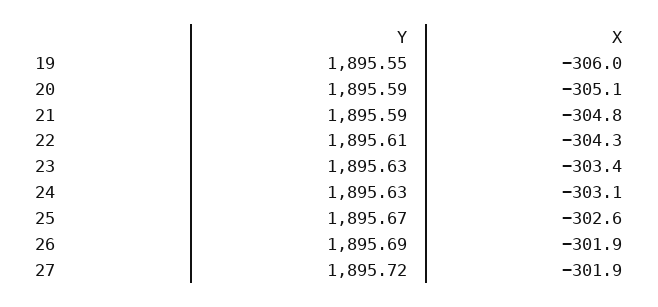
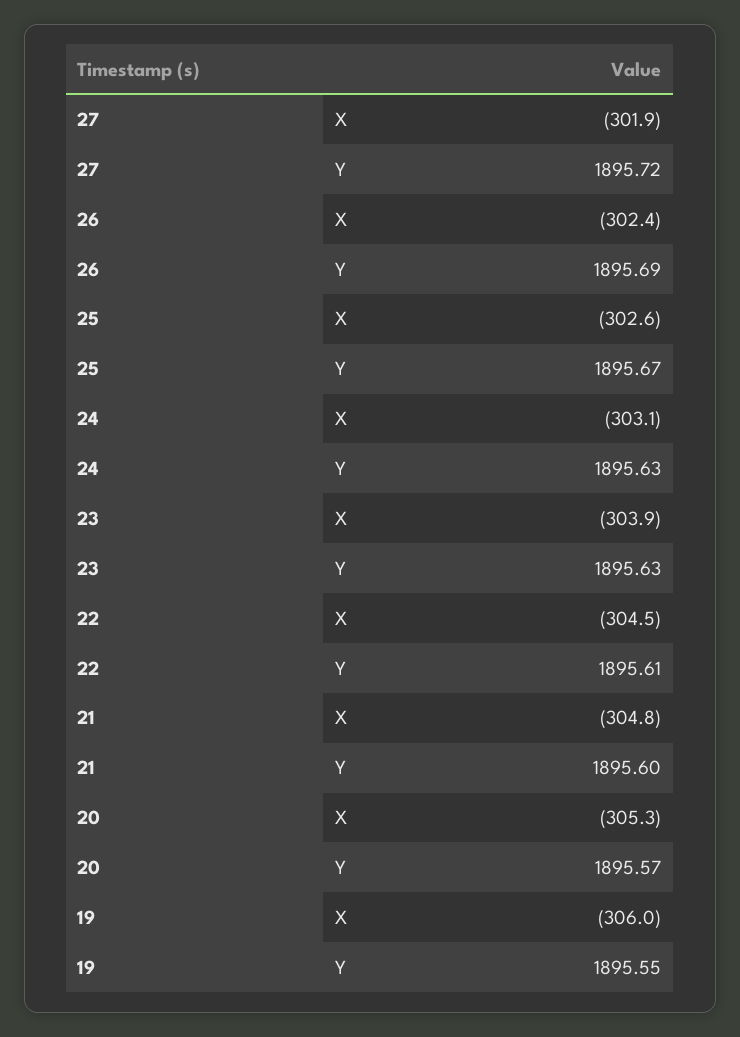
  {
    "Y": {
      "19": 1895.55,
-     "20": 1895.59,
+     "20": 1895.57,
-     "21": 1895.59,
+     "21": 1895.6,
      "22": 1895.61,
      "23": 1895.63,
      "24": 1895.63,
      "25": 1895.67,
      "26": 1895.69,
      "27": 1895.72
    },
    "X": {
      "19": -306,
-     "20": -305.1,
+     "20": -305.3,
      "21": -304.8,
-     "22": -304.3,
+     "22": -304.5,
-     "23": -303.4,
+     "23": -303.9,
      "24": -303.1,
      "25": -302.6,
-     "26": -301.9,
+     "26": -302.4,
      "27": -301.9
    }
  }

